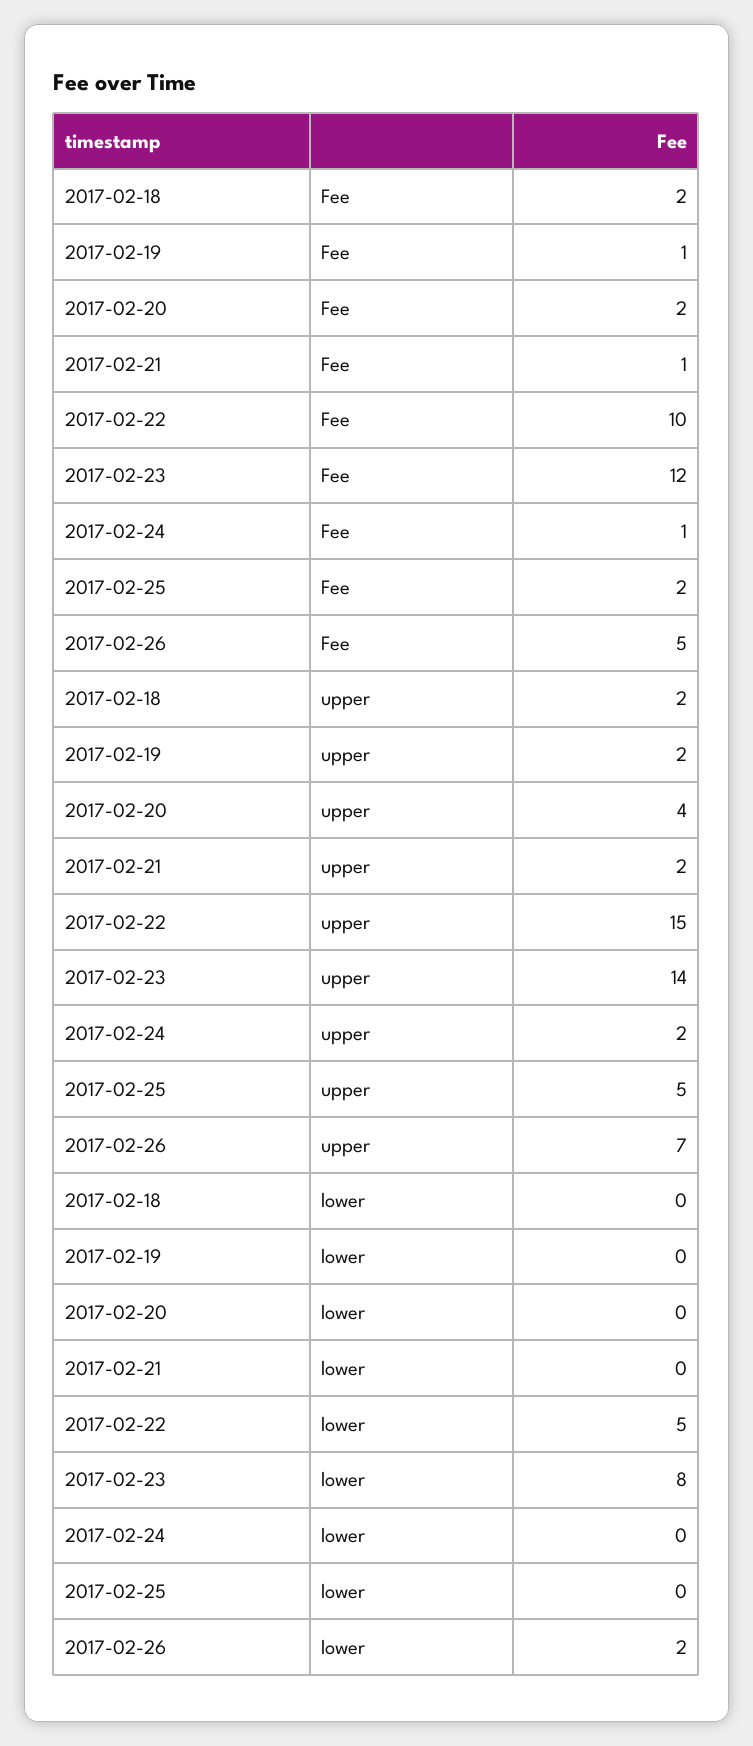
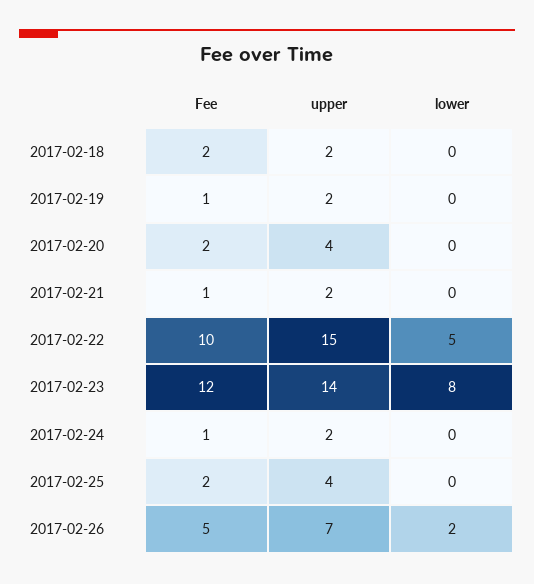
  {
    "2017-02-18": {
      "Fee": 2,
      "upper": 2,
      "lower": 0
    },
    "2017-02-19": {
      "Fee": 1,
      "upper": 2,
      "lower": 0
    },
    "2017-02-20": {
      "Fee": 2,
      "upper": 4,
      "lower": 0
    },
    "2017-02-21": {
      "Fee": 1,
      "upper": 2,
      "lower": 0
    },
    "2017-02-22": {
      "Fee": 10,
      "upper": 15,
      "lower": 5
    },
    "2017-02-23": {
      "Fee": 12,
      "upper": 14,
      "lower": 8
    },
    "2017-02-24": {
      "Fee": 1,
      "upper": 2,
      "lower": 0
    },
    "2017-02-25": {
      "Fee": 2,
-     "upper": 5,
+     "upper": 4,
      "lower": 0
    },
    "2017-02-26": {
      "Fee": 5,
      "upper": 7,
      "lower": 2
    }
  }

